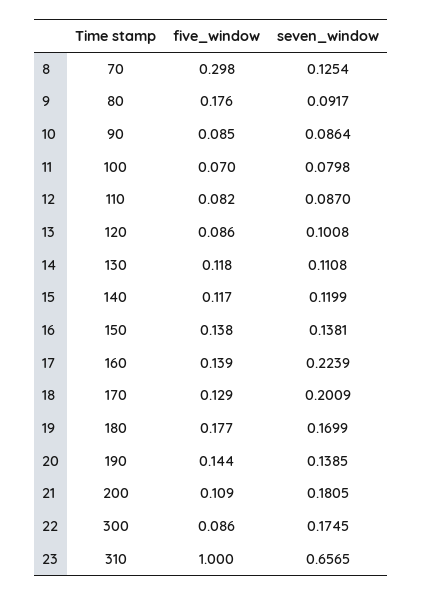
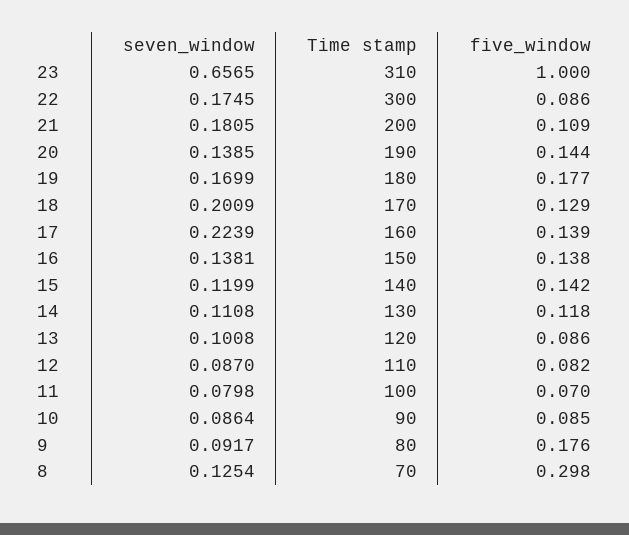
  {
    "Time stamp": {
      "8": 70,
      "9": 80,
      "10": 90,
      "11": 100,
      "12": 110,
      "13": 120,
      "14": 130,
      "15": 140,
      "16": 150,
      "17": 160,
      "18": 170,
      "19": 180,
      "20": 190,
      "21": 200,
      "22": 300,
      "23": 310
    },
    "five_window": {
      "8": 0.298,
      "9": 0.176,
      "10": 0.085,
      "11": 0.07,
      "12": 0.082,
      "13": 0.086,
      "14": 0.118,
-     "15": 0.117,
+     "15": 0.142,
      "16": 0.138,
      "17": 0.139,
      "18": 0.129,
      "19": 0.177,
      "20": 0.144,
      "21": 0.109,
      "22": 0.086,
      "23": 1
    },
    "seven_window": {
      "8": 0.1254,
      "9": 0.0917,
      "10": 0.0864,
      "11": 0.0798,
      "12": 0.087,
      "13": 0.1008,
      "14": 0.1108,
      "15": 0.1199,
      "16": 0.1381,
      "17": 0.2239,
      "18": 0.2009,
      "19": 0.1699,
      "20": 0.1385,
      "21": 0.1805,
      "22": 0.1745,
      "23": 0.6565
    }
  }

